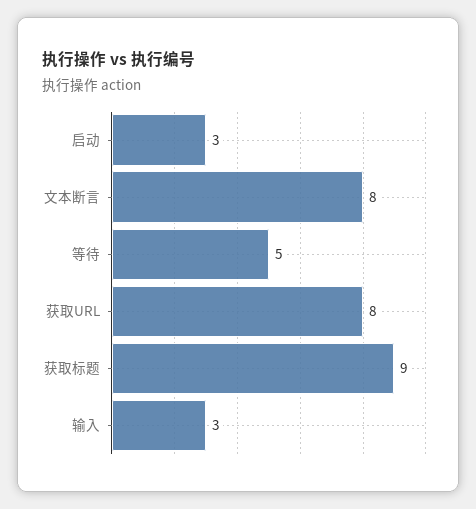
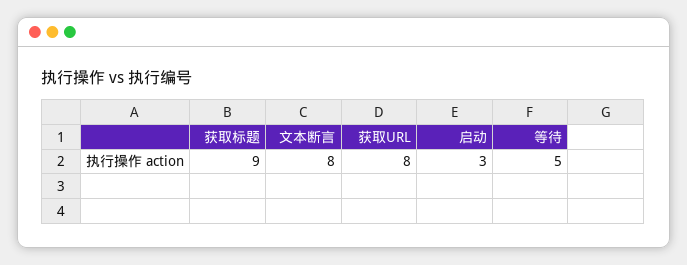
  {
    "启动": 3,
    "文本断言": 8,
    "等待": 5,
    "获取URL": 8,
-   "获取标题": 9,
+   "获取标题": 9
-   "输入": 3
  }

